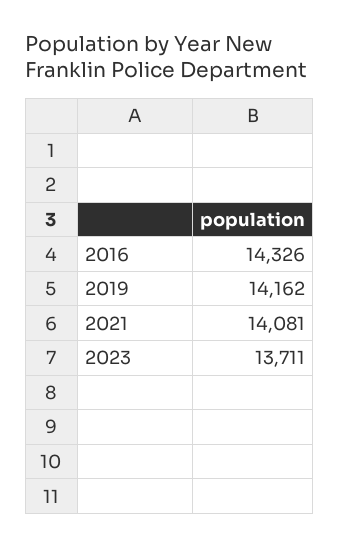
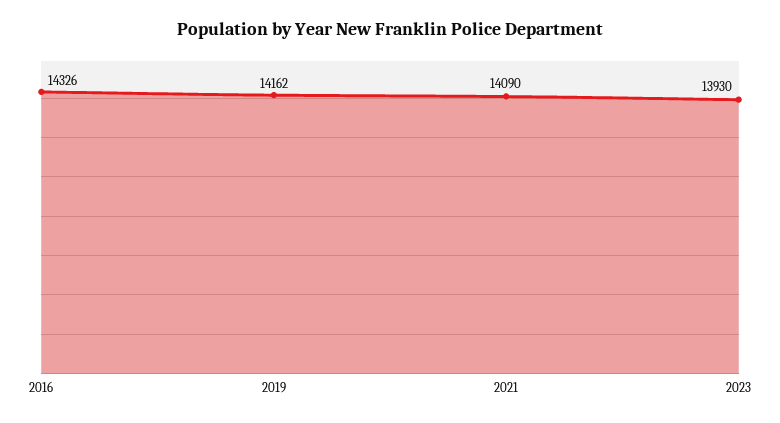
  {
    "2016": 14326,
    "2019": 14162,
-   "2021": 14081,
+   "2021": 14090,
-   "2023": 13711
+   "2023": 13930
  }

